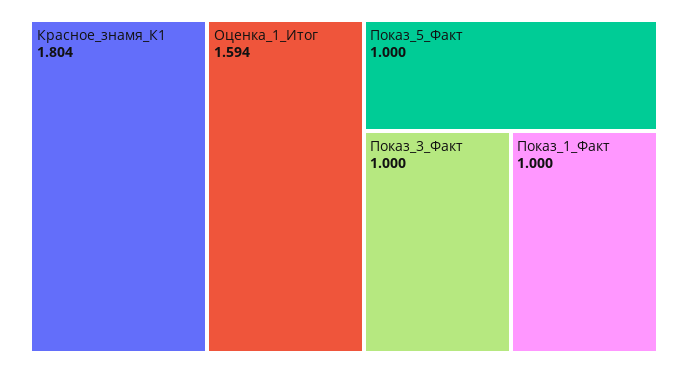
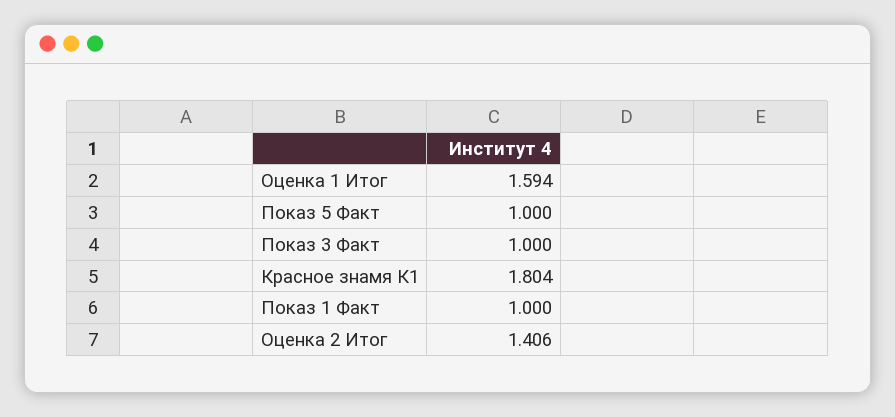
  {
    "Красное_знамя_К1": 1.804,
    "Оценка_1_Итог": 1.594,
    "Показ_5_Факт": 1,
    "Показ_3_Факт": 1,
-   "Показ_1_Факт": 1
+   "Показ_1_Факт": 1,
+   "Оценка 2 Итог": 1.406
  }

